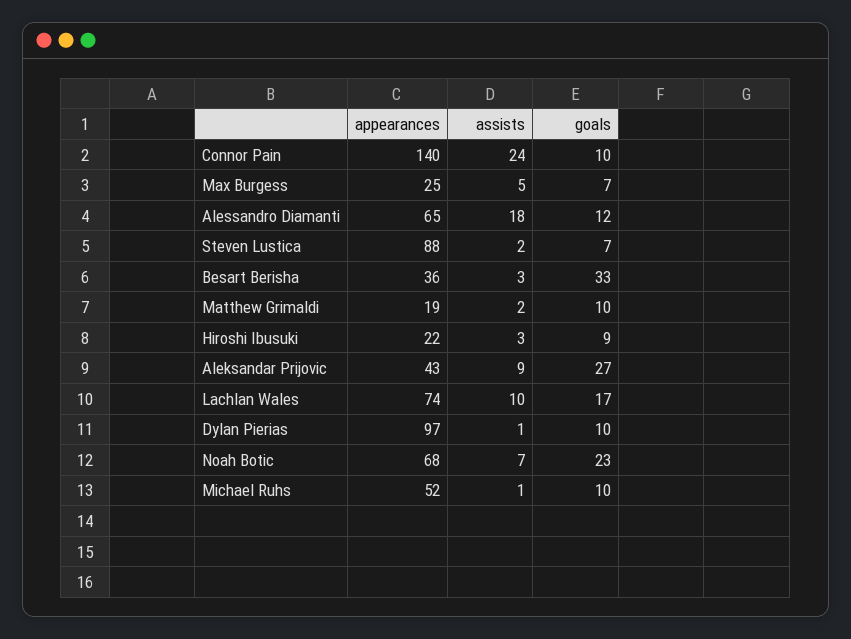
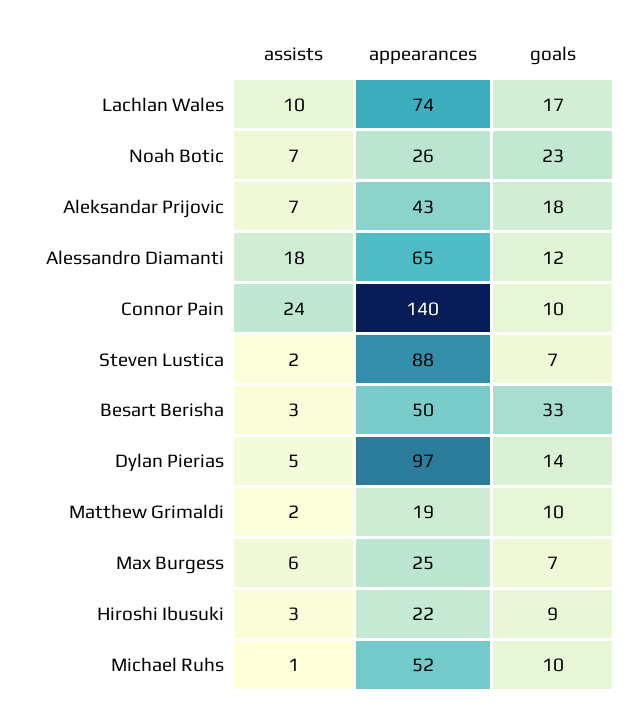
  {
    "appearances": {
      "Connor Pain": 140,
      "Max Burgess": 25,
      "Alessandro Diamanti": 65,
      "Steven Lustica": 88,
-     "Besart Berisha": 36,
+     "Besart Berisha": 50,
      "Matthew Grimaldi": 19,
      "Hiroshi Ibusuki": 22,
      "Aleksandar Prijovic": 43,
      "Lachlan Wales": 74,
      "Dylan Pierias": 97,
-     "Noah Botic": 68,
+     "Noah Botic": 26,
      "Michael Ruhs": 52
    },
    "assists": {
      "Connor Pain": 24,
-     "Max Burgess": 5,
+     "Max Burgess": 6,
      "Alessandro Diamanti": 18,
      "Steven Lustica": 2,
      "Besart Berisha": 3,
      "Matthew Grimaldi": 2,
      "Hiroshi Ibusuki": 3,
-     "Aleksandar Prijovic": 9,
+     "Aleksandar Prijovic": 7,
      "Lachlan Wales": 10,
-     "Dylan Pierias": 1,
+     "Dylan Pierias": 5,
      "Noah Botic": 7,
      "Michael Ruhs": 1
    },
    "goals": {
      "Connor Pain": 10,
      "Max Burgess": 7,
      "Alessandro Diamanti": 12,
      "Steven Lustica": 7,
      "Besart Berisha": 33,
      "Matthew Grimaldi": 10,
      "Hiroshi Ibusuki": 9,
-     "Aleksandar Prijovic": 27,
+     "Aleksandar Prijovic": 18,
      "Lachlan Wales": 17,
-     "Dylan Pierias": 10,
+     "Dylan Pierias": 14,
      "Noah Botic": 23,
      "Michael Ruhs": 10
    }
  }

